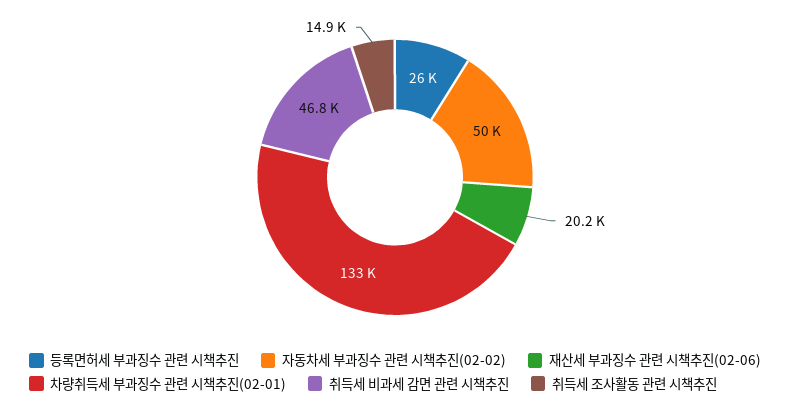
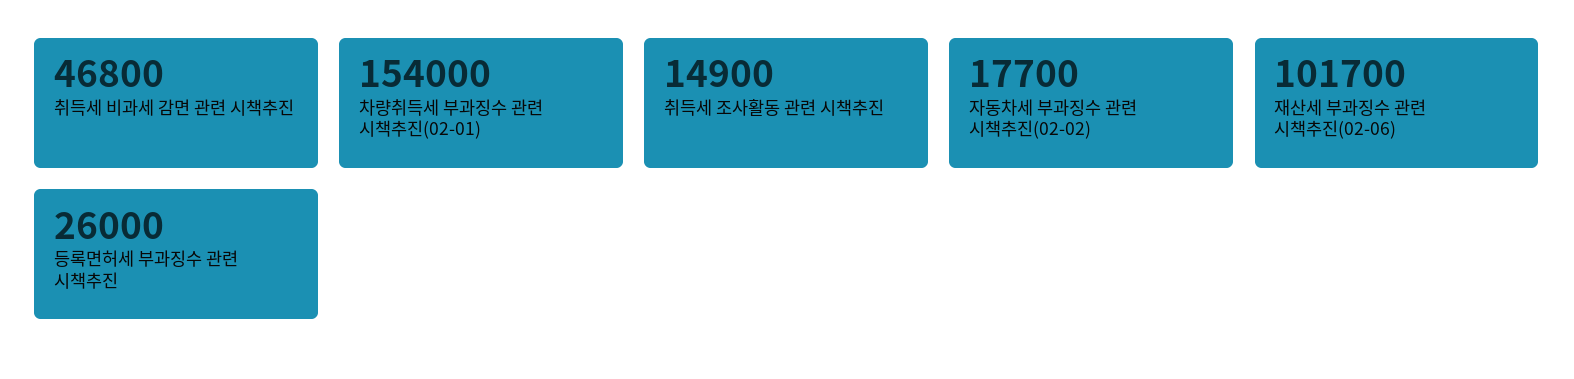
  {
    "등록면허세 부과징수 관련 시책추진": 26000,
-   "자동차세 부과징수 관련 시책추진(02-02)": 50000,
+   "자동차세 부과징수 관련 시책추진(02-02)": 17700,
-   "재산세 부과징수 관련 시책추진(02-06)": 20200,
+   "재산세 부과징수 관련 시책추진(02-06)": 101700,
-   "차량취득세 부과징수 관련 시책추진(02-01)": 133000,
+   "차량취득세 부과징수 관련 시책추진(02-01)": 154000,
    "취득세 비과세 감면 관련 시책추진": 46800,
    "취득세 조사활동 관련 시책추진": 14900
  }

